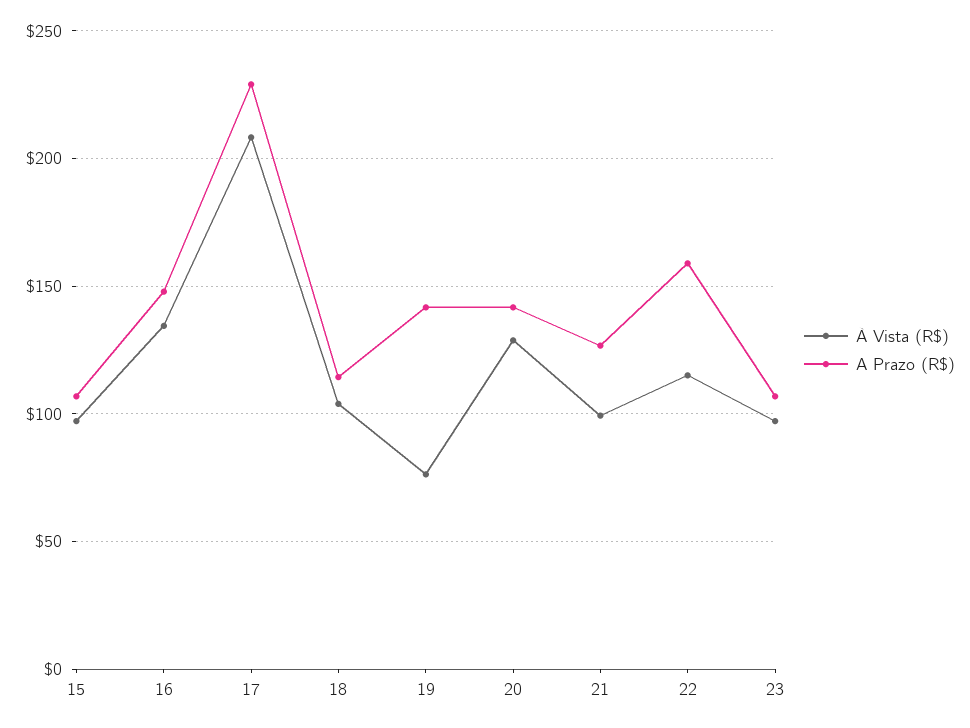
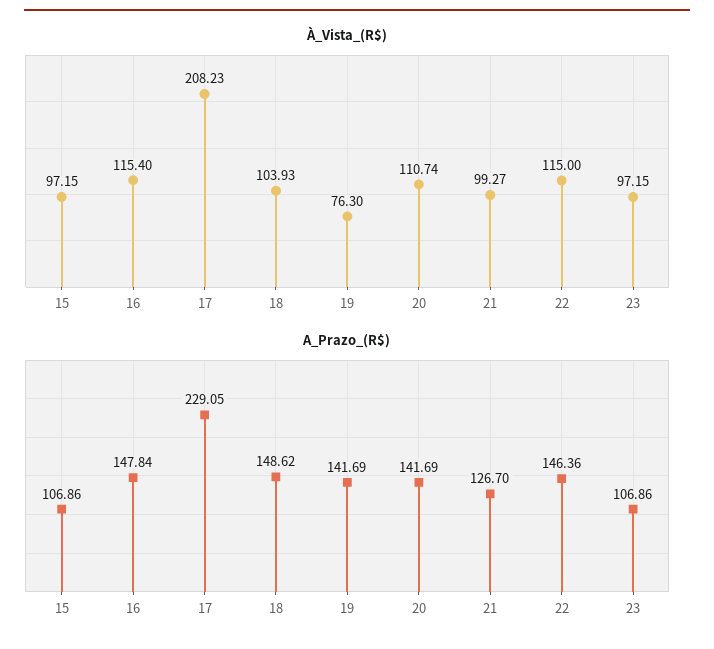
  {
    "À Vista (R$)": {
      "15": 97.15,
-     "16": 135,
+     "16": 115.4,
      "17": 208.23,
      "18": 103.93,
      "19": 76.3,
-     "20": 130,
+     "20": 110.74,
      "21": 99.27,
      "22": 115,
      "23": 97.15
    },
    "A Prazo (R$)": {
      "15": 106.86,
      "16": 147.84,
      "17": 229.05,
-     "18": 115,
+     "18": 148.62,
      "19": 141.69,
      "20": 141.69,
      "21": 126.7,
-     "22": 160,
+     "22": 146.36,
      "23": 106.86
    }
  }

